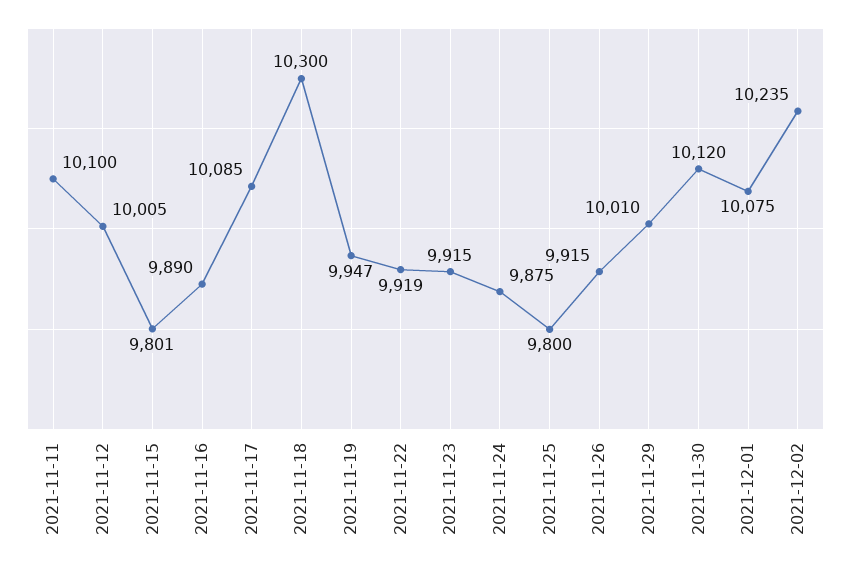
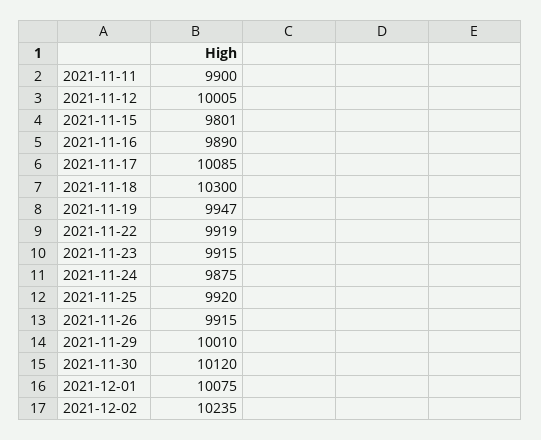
  {
-   "2021-11-11": 10100,
+   "2021-11-11": 9900,
    "2021-11-12": 10005,
    "2021-11-15": 9801,
    "2021-11-16": 9890,
    "2021-11-17": 10085,
    "2021-11-18": 10300,
    "2021-11-19": 9947,
    "2021-11-22": 9919,
    "2021-11-23": 9915,
    "2021-11-24": 9875,
-   "2021-11-25": 9800,
+   "2021-11-25": 9920,
    "2021-11-26": 9915,
    "2021-11-29": 10010,
    "2021-11-30": 10120,
    "2021-12-01": 10075,
    "2021-12-02": 10235
  }

